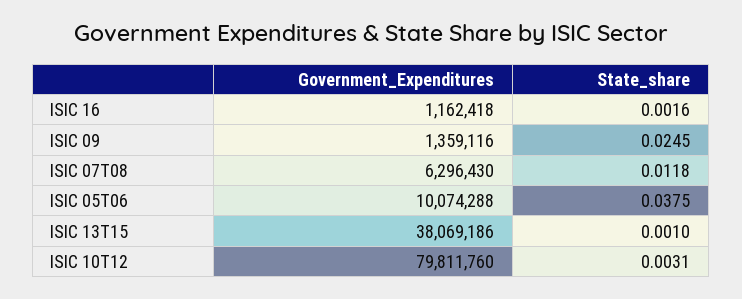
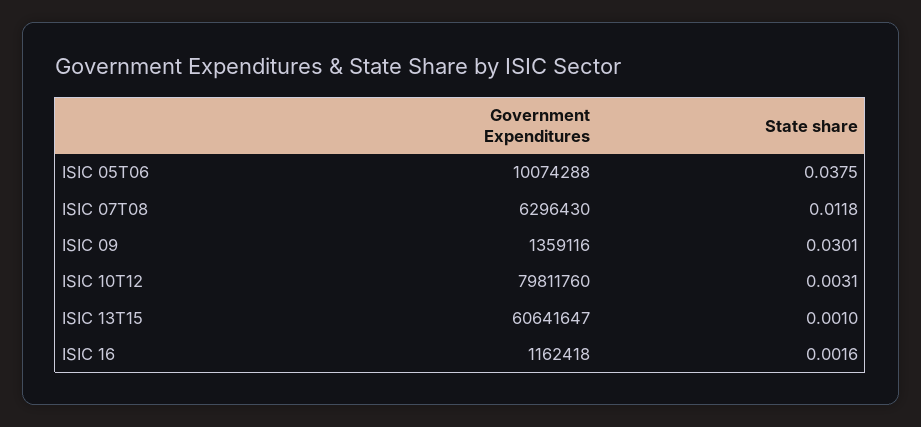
  {
    "Government_Expenditures": {
      "ISIC 16": 1162418,
      "ISIC 09": 1359116,
      "ISIC 07T08": 6296430,
      "ISIC 05T06": 10074288,
-     "ISIC 13T15": 38069186,
+     "ISIC 13T15": 60641647,
      "ISIC 10T12": 79811760
    },
    "State_share": {
      "ISIC 16": 0.0016,
-     "ISIC 09": 0.0245,
+     "ISIC 09": 0.0301,
      "ISIC 07T08": 0.0118,
      "ISIC 05T06": 0.0375,
      "ISIC 13T15": 0.001,
      "ISIC 10T12": 0.0031
    }
  }

